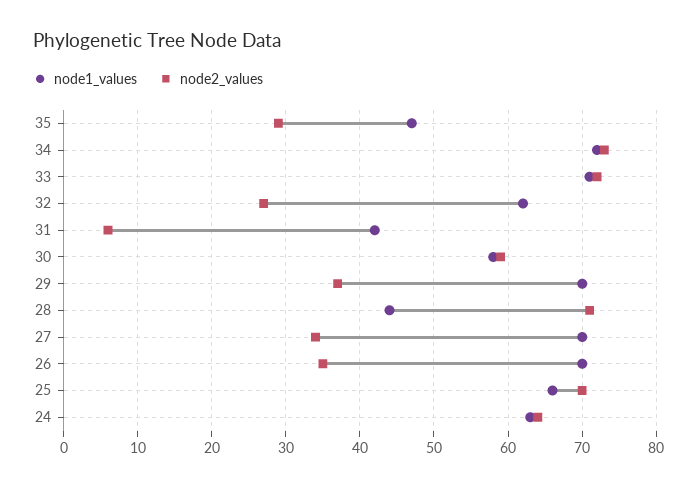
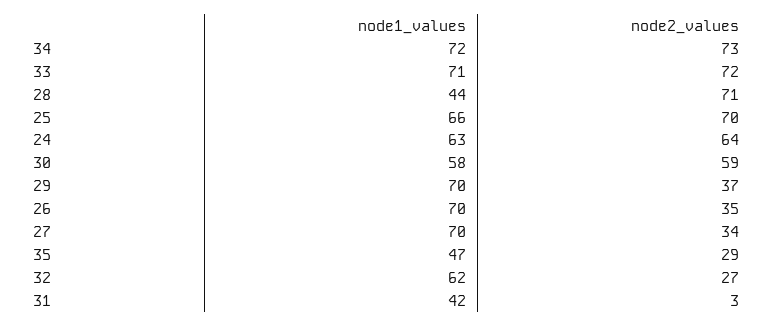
  {
    "node1_values": {
      "35": 47,
      "34": 72,
      "33": 71,
      "32": 62,
      "31": 42,
      "30": 58,
      "29": 70,
      "28": 44,
      "27": 70,
      "26": 70,
      "25": 66,
      "24": 63
    },
    "node2_values": {
      "35": 29,
      "34": 73,
      "33": 72,
      "32": 27,
-     "31": 6,
+     "31": 3,
      "30": 59,
      "29": 37,
      "28": 71,
      "27": 34,
      "26": 35,
      "25": 70,
      "24": 64
    }
  }

